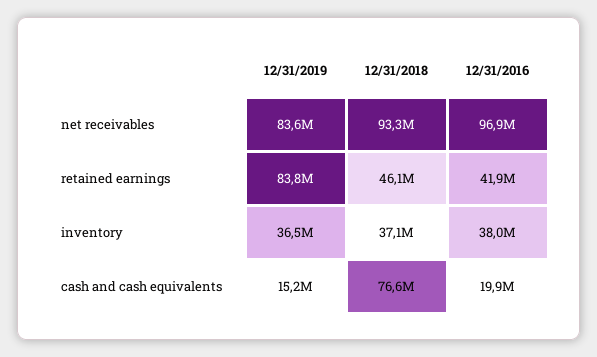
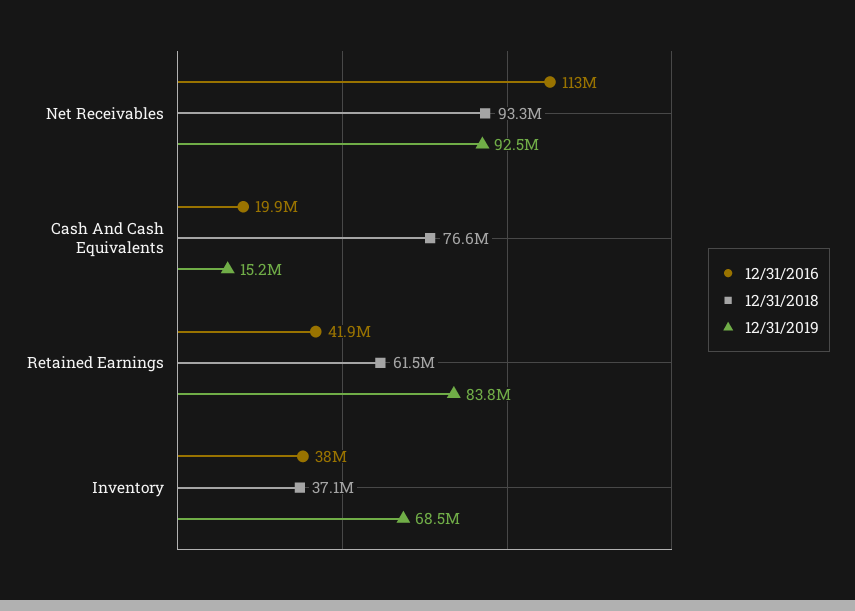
  {
    "12/31/2019": {
-     "net receivables": 83600000,
+     "net receivables": 92500000,
      "retained earnings": 83800000,
-     "inventory": 36500000,
+     "inventory": 68500000,
      "cash and cash equivalents": 15200000
    },
    "12/31/2018": {
      "net receivables": 93300000,
-     "retained earnings": 46100000,
+     "retained earnings": 61500000,
      "inventory": 37100000,
      "cash and cash equivalents": 76600000
    },
    "12/31/2016": {
-     "net receivables": 96900000,
+     "net receivables": 113000000,
      "retained earnings": 41900000,
      "inventory": 38000000,
      "cash and cash equivalents": 19900000
    }
  }

